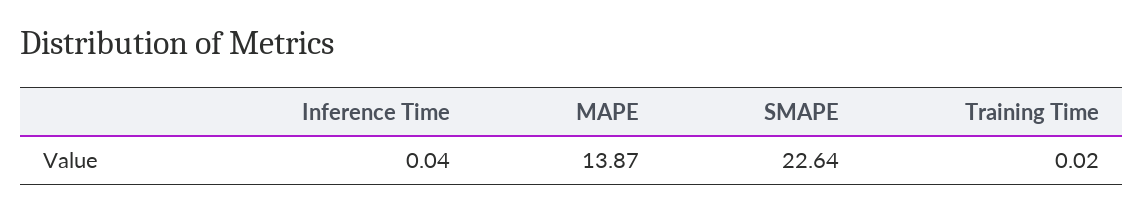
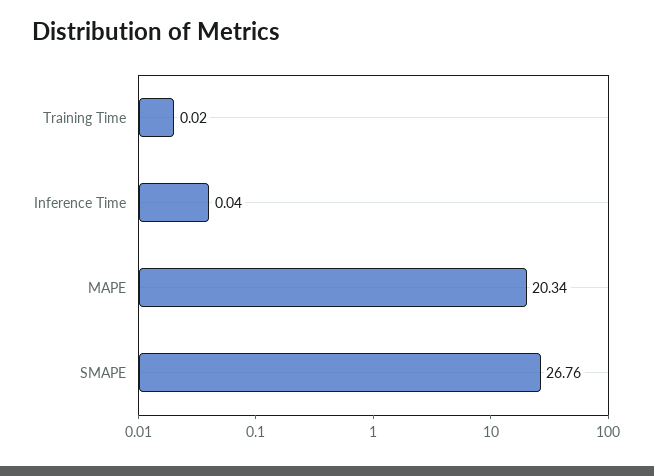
  {
    "Inference Time": 0.04,
-   "MAPE": 13.87,
+   "MAPE": 20.34,
-   "SMAPE": 22.64,
+   "SMAPE": 26.76,
    "Training Time": 0.02
  }

